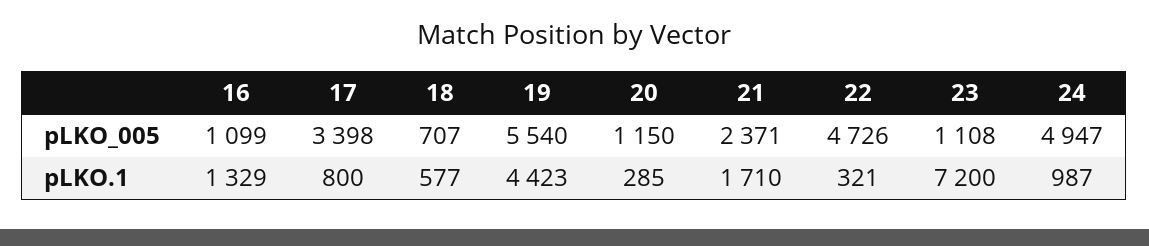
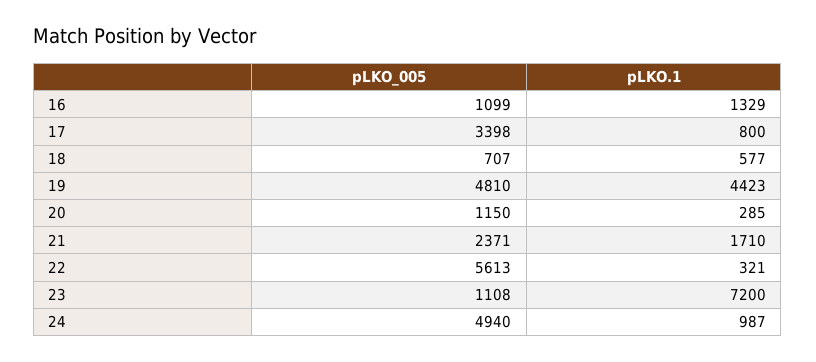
  {
    "16": {
      "pLKO_005": 1099,
      "pLKO.1": 1329
    },
    "17": {
      "pLKO_005": 3398,
      "pLKO.1": 800
    },
    "18": {
      "pLKO_005": 707,
      "pLKO.1": 577
    },
    "19": {
-     "pLKO_005": 5540,
+     "pLKO_005": 4810,
      "pLKO.1": 4423
    },
    "20": {
      "pLKO_005": 1150,
      "pLKO.1": 285
    },
    "21": {
      "pLKO_005": 2371,
      "pLKO.1": 1710
    },
    "22": {
-     "pLKO_005": 4726,
+     "pLKO_005": 5613,
      "pLKO.1": 321
    },
    "23": {
      "pLKO_005": 1108,
      "pLKO.1": 7200
    },
    "24": {
-     "pLKO_005": 4947,
+     "pLKO_005": 4940,
      "pLKO.1": 987
    }
  }

